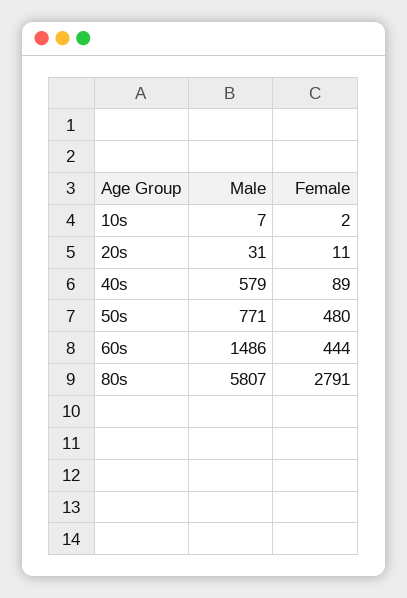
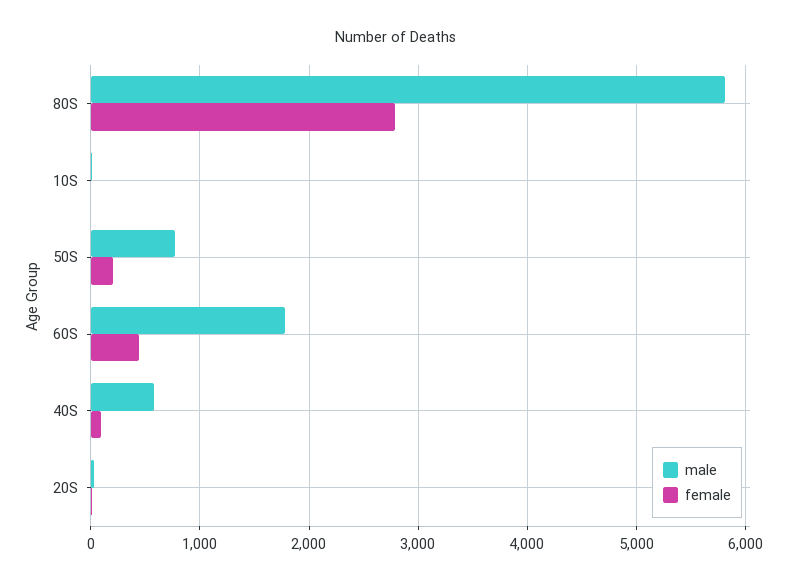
  {
    "Male": {
      "10s": 7,
      "20s": 31,
      "40s": 579,
      "50s": 771,
-     "60s": 1486,
+     "60s": 1800,
      "80s": 5807
    },
    "Female": {
      "10s": 2,
      "20s": 11,
      "40s": 89,
-     "50s": 480,
+     "50s": 200,
      "60s": 444,
      "80s": 2791
    }
  }

